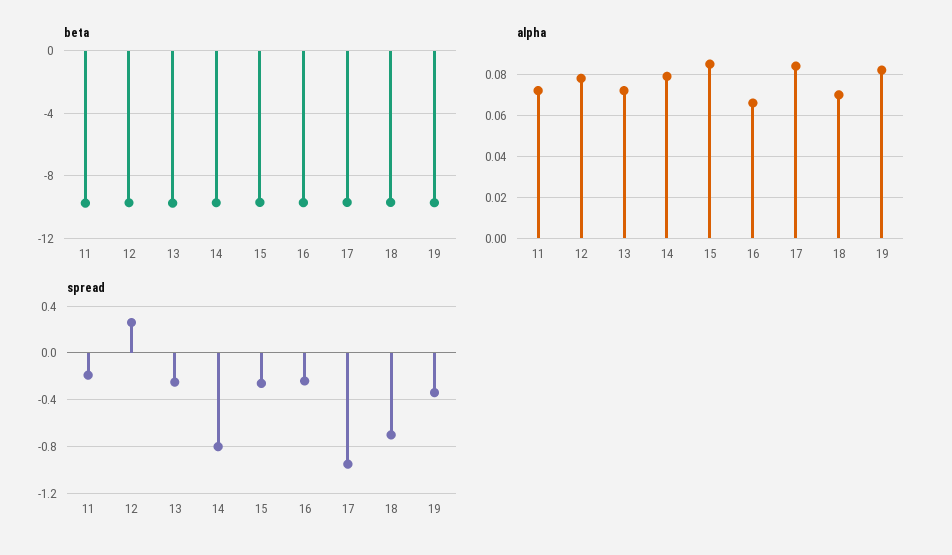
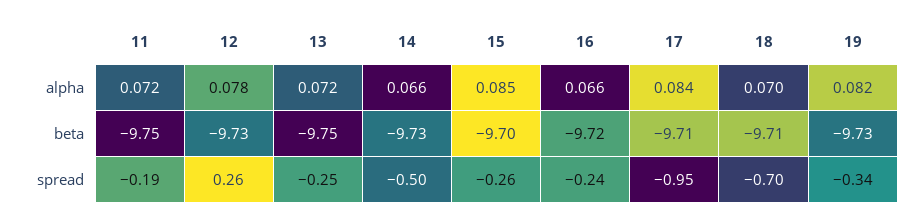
  {
    "beta": {
      "11": -9.75,
      "12": -9.73,
      "13": -9.75,
      "14": -9.73,
      "15": -9.7,
      "16": -9.72,
      "17": -9.71,
      "18": -9.71,
      "19": -9.73
    },
    "alpha": {
      "11": 0.072,
      "12": 0.078,
      "13": 0.072,
-     "14": 0.08,
+     "14": 0.066,
      "15": 0.085,
      "16": 0.066,
      "17": 0.084,
      "18": 0.07,
      "19": 0.082
    },
    "spread": {
      "11": -0.19,
      "12": 0.26,
      "13": -0.25,
-     "14": -0.8,
+     "14": -0.5,
      "15": -0.26,
      "16": -0.24,
      "17": -0.95,
      "18": -0.7,
      "19": -0.34
    }
  }

